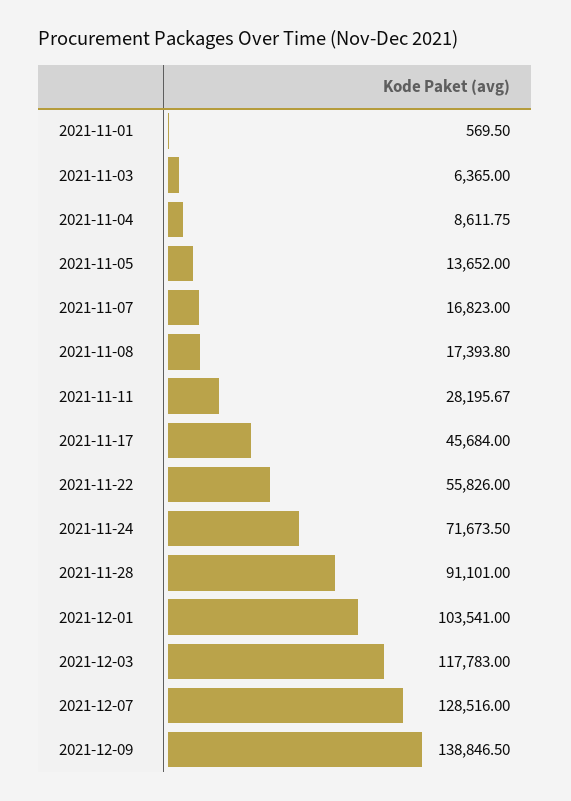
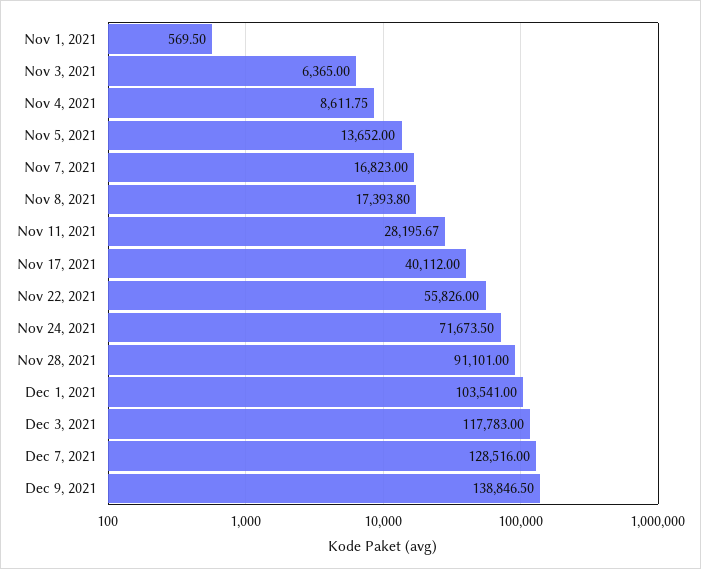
  {
    "2021-11-01": 569.5,
    "2021-11-03": 6365,
    "2021-11-04": 8611.75,
    "2021-11-05": 13652,
    "2021-11-07": 16823,
    "2021-11-08": 17393.8,
    "2021-11-11": 28195.67,
-   "2021-11-17": 45684,
+   "2021-11-17": 40112,
    "2021-11-22": 55826,
    "2021-11-24": 71673.5,
    "2021-11-28": 91101,
    "2021-12-01": 103541,
    "2021-12-03": 117783,
    "2021-12-07": 128516,
    "2021-12-09": 138846.5
  }

